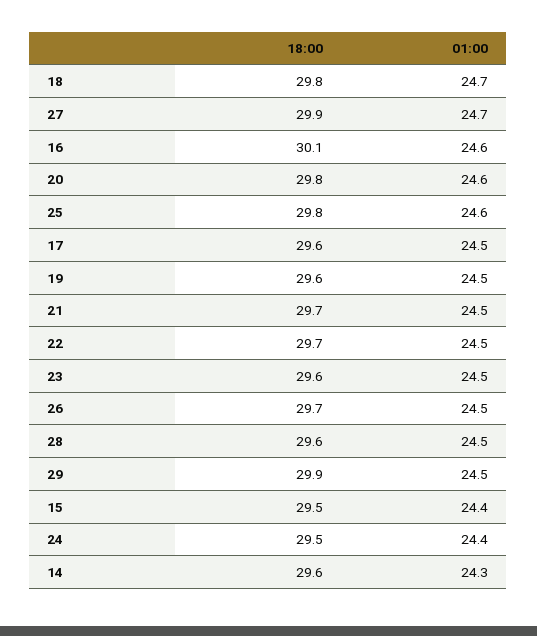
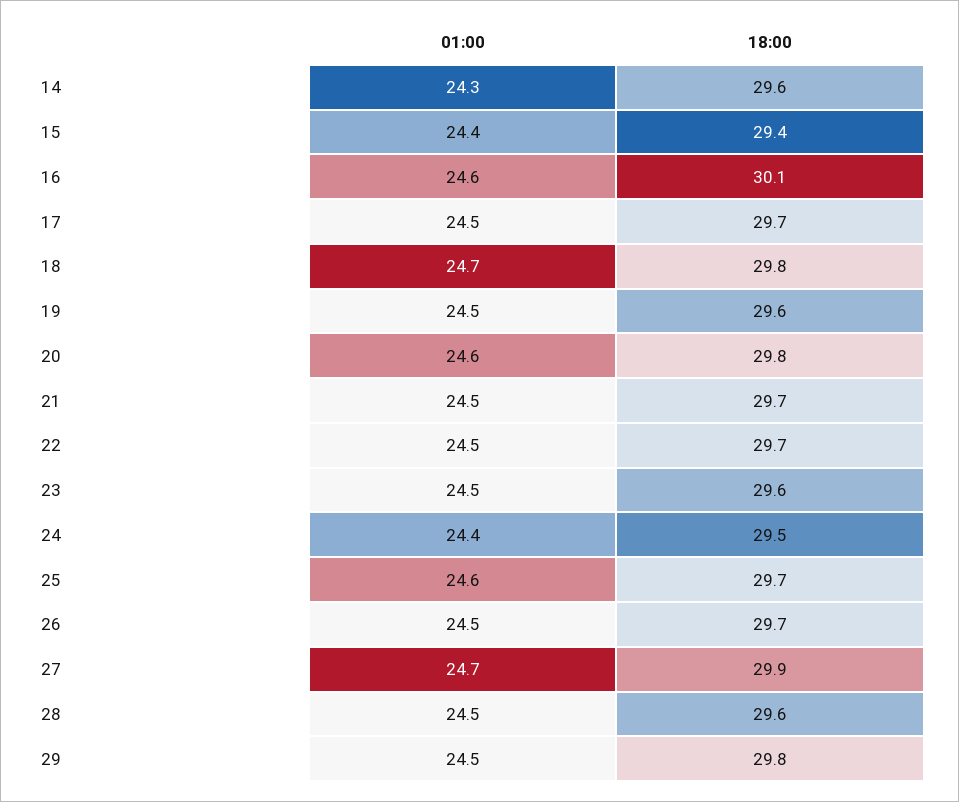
  {
    "18:00": {
      "18": 29.8,
      "27": 29.9,
      "16": 30.1,
      "20": 29.8,
-     "25": 29.8,
+     "25": 29.7,
-     "17": 29.6,
+     "17": 29.7,
      "19": 29.6,
      "21": 29.7,
      "22": 29.7,
      "23": 29.6,
      "26": 29.7,
      "28": 29.6,
-     "29": 29.9,
+     "29": 29.8,
-     "15": 29.5,
+     "15": 29.4,
      "24": 29.5,
      "14": 29.6
    },
    "01:00": {
      "18": 24.7,
      "27": 24.7,
      "16": 24.6,
      "20": 24.6,
      "25": 24.6,
      "17": 24.5,
      "19": 24.5,
      "21": 24.5,
      "22": 24.5,
      "23": 24.5,
      "26": 24.5,
      "28": 24.5,
      "29": 24.5,
      "15": 24.4,
      "24": 24.4,
      "14": 24.3
    }
  }

